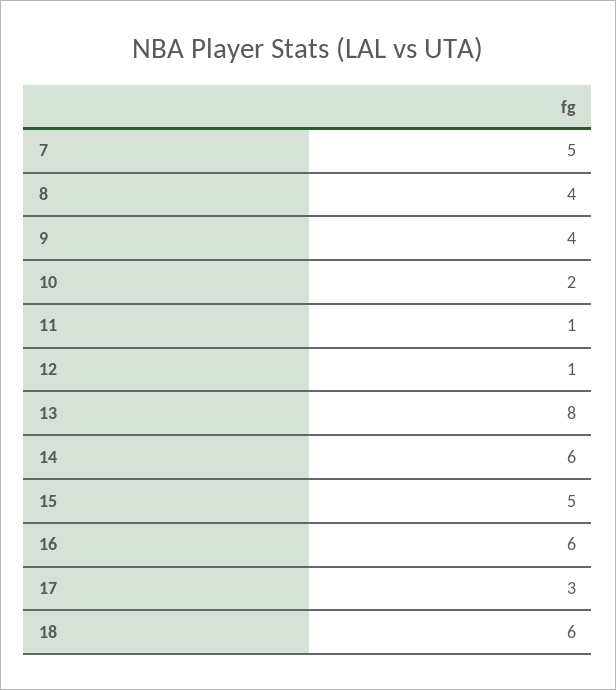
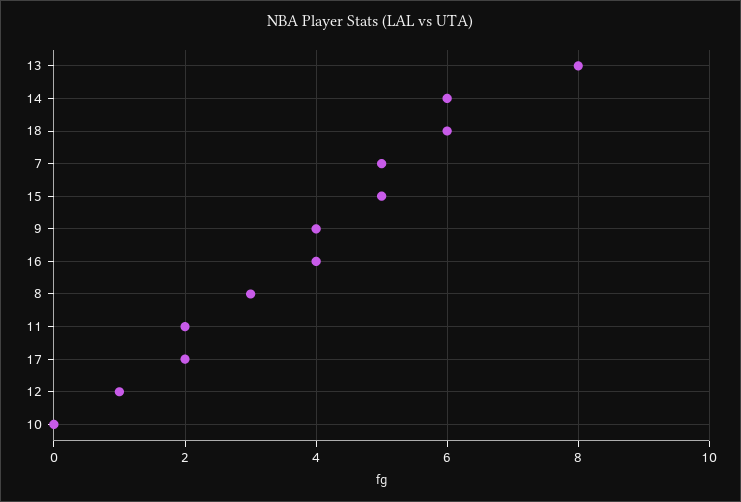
  {
    "7": 5,
-   "8": 4,
+   "8": 3,
    "9": 4,
-   "10": 2,
+   "10": 0,
-   "11": 1,
+   "11": 2,
    "12": 1,
    "13": 8,
    "14": 6,
    "15": 5,
-   "16": 6,
+   "16": 4,
-   "17": 3,
+   "17": 2,
    "18": 6
  }

